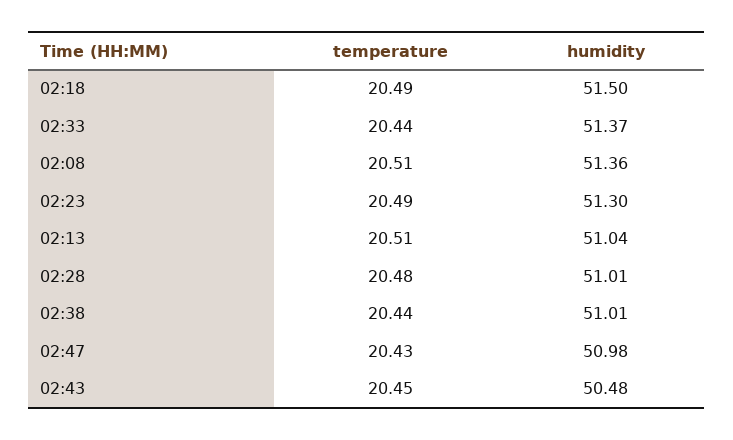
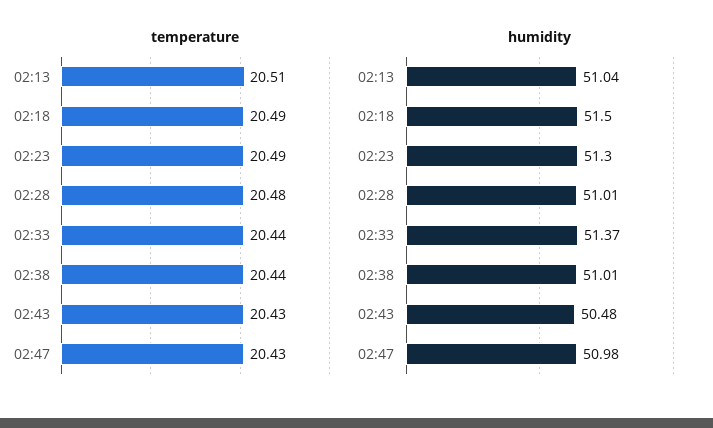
  {
    "temperature": {
      "02:18": 20.49,
      "02:33": 20.44,
-     "02:08": 20.51,
      "02:23": 20.49,
      "02:13": 20.51,
      "02:28": 20.48,
      "02:38": 20.44,
      "02:47": 20.43,
-     "02:43": 20.45
+     "02:43": 20.43
    },
    "humidity": {
      "02:18": 51.5,
      "02:33": 51.37,
-     "02:08": 51.36,
      "02:23": 51.3,
      "02:13": 51.04,
      "02:28": 51.01,
      "02:38": 51.01,
      "02:47": 50.98,
      "02:43": 50.48
    }
  }

